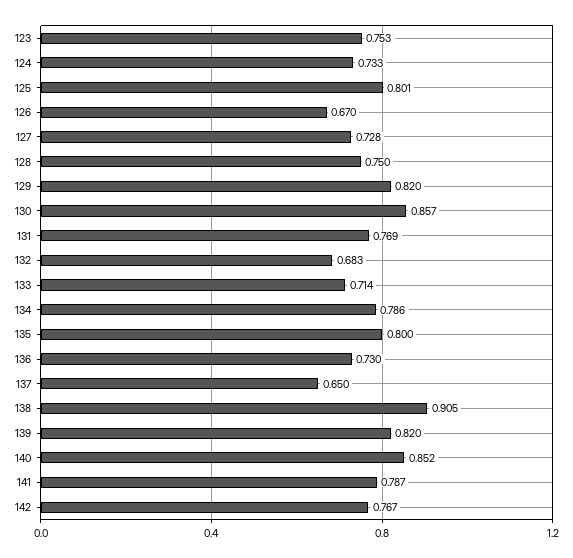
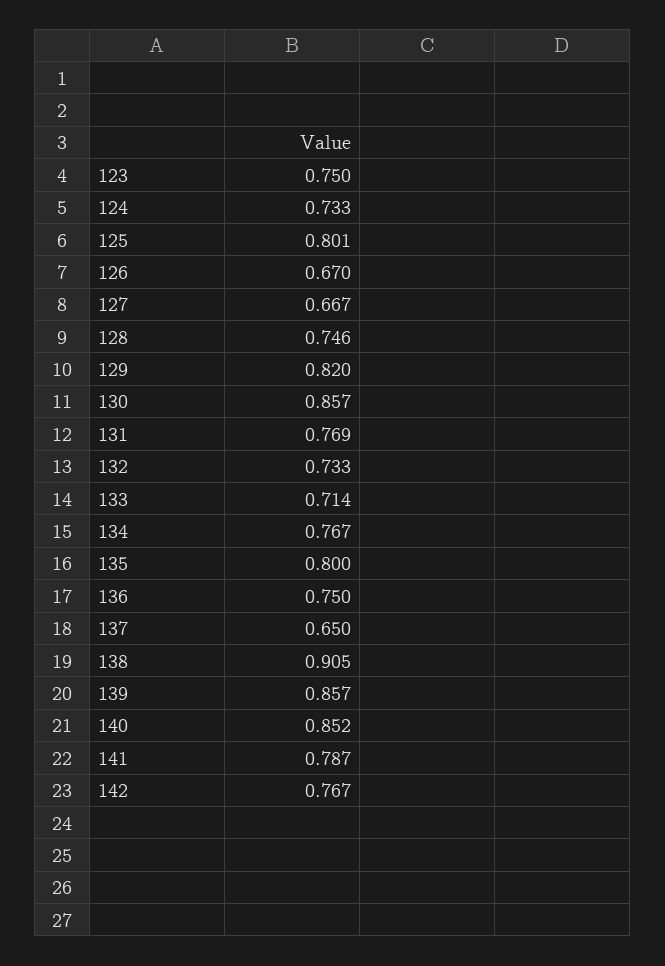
  {
-   "123": 0.753,
+   "123": 0.75,
    "124": 0.733,
    "125": 0.801,
    "126": 0.67,
-   "127": 0.728,
+   "127": 0.667,
-   "128": 0.75,
+   "128": 0.746,
    "129": 0.82,
    "130": 0.857,
    "131": 0.769,
-   "132": 0.683,
+   "132": 0.733,
    "133": 0.714,
-   "134": 0.786,
+   "134": 0.767,
    "135": 0.8,
-   "136": 0.73,
+   "136": 0.75,
    "137": 0.65,
    "138": 0.905,
-   "139": 0.82,
+   "139": 0.857,
    "140": 0.852,
    "141": 0.787,
    "142": 0.767
  }

